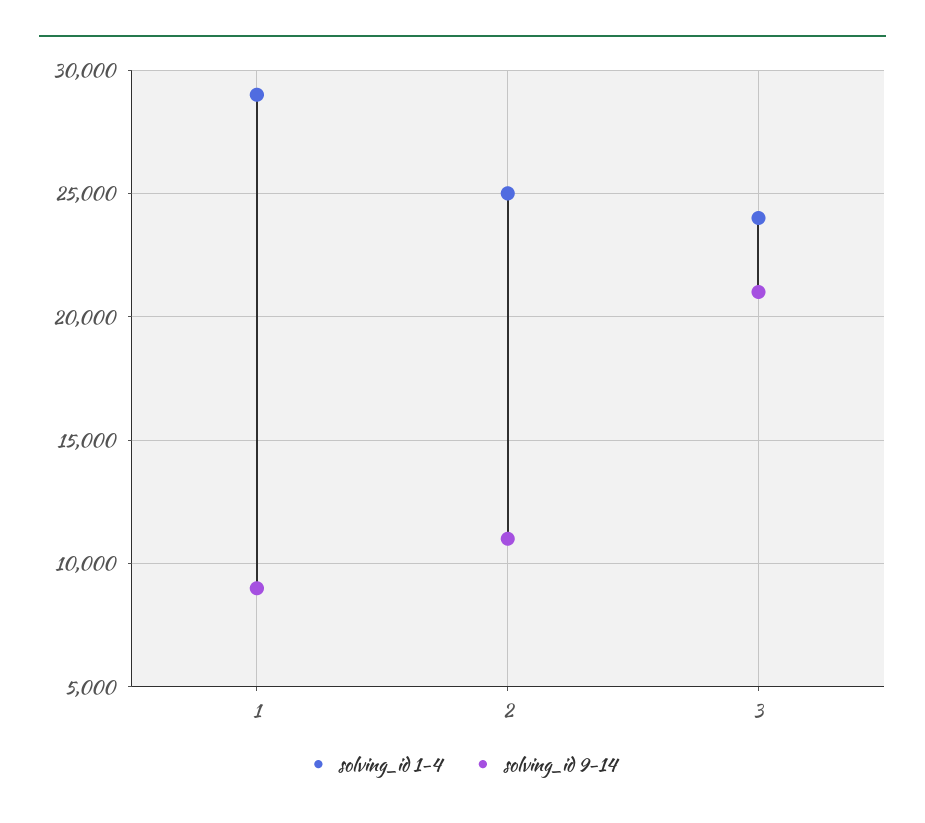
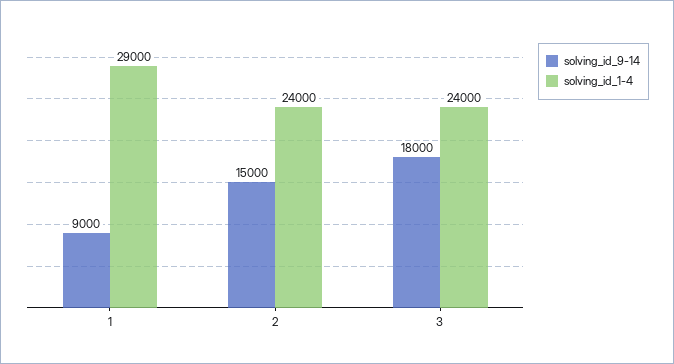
  {
    "solving_id 1-4": {
      "1": 29000,
-     "2": 25000,
+     "2": 24000,
      "3": 24000
    },
    "solving_id 9-14": {
      "1": 9000,
-     "2": 11000,
+     "2": 15000,
-     "3": 21000
+     "3": 18000
    }
  }

